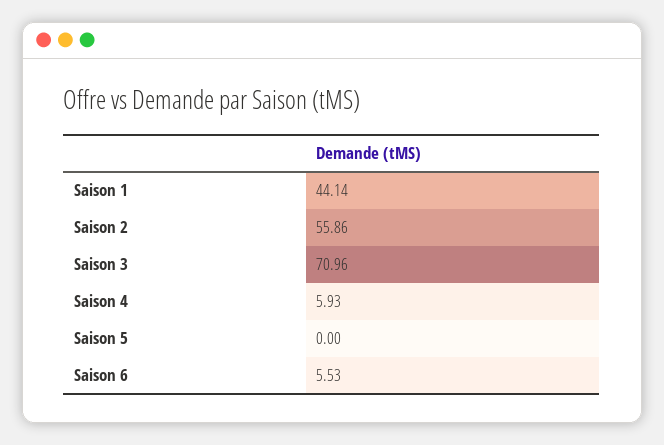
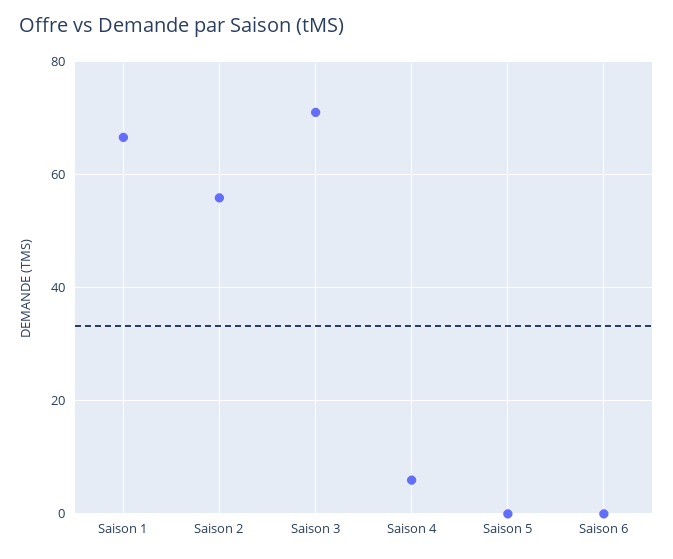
  {
-   "Saison 1": 44.14,
+   "Saison 1": 66,
    "Saison 2": 55.86,
    "Saison 3": 70.96,
    "Saison 4": 5.93,
    "Saison 5": 0,
-   "Saison 6": 5.53
+   "Saison 6": 0
  }

